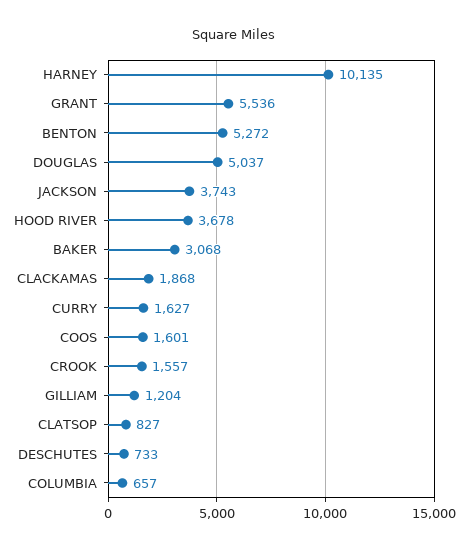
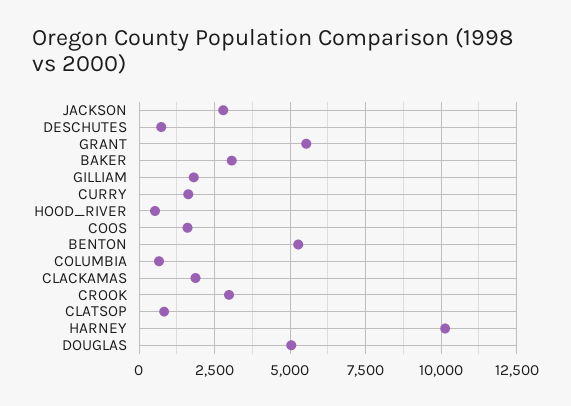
  {
    "HARNEY": 10135,
    "GRANT": 5536,
    "BENTON": 5272,
    "DOUGLAS": 5037,
-   "JACKSON": 3743,
+   "JACKSON": 2750,
-   "HOOD RIVER": 3678,
+   "HOOD RIVER": 500,
    "BAKER": 3068,
    "CLACKAMAS": 1868,
    "CURRY": 1627,
    "COOS": 1601,
-   "CROOK": 1557,
+   "CROOK": 3000,
-   "GILLIAM": 1204,
+   "GILLIAM": 1750,
    "CLATSOP": 827,
    "DESCHUTES": 733,
    "COLUMBIA": 657
  }

